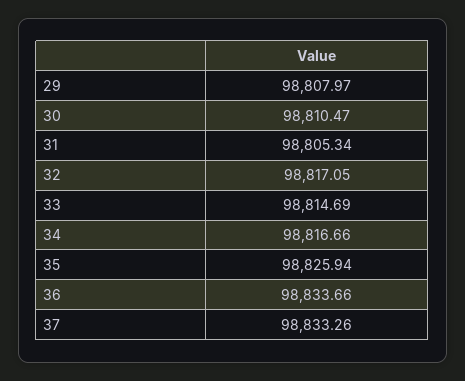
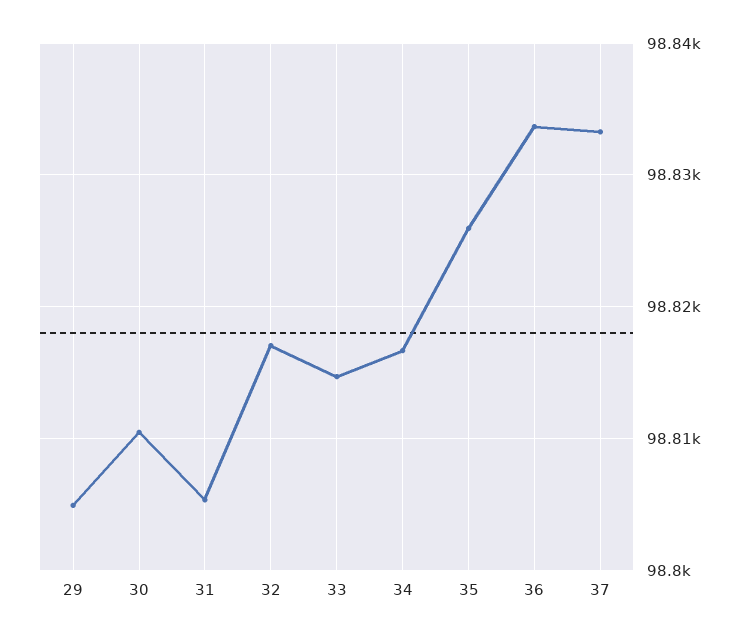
  {
-   "29": 98807.97,
+   "29": 98805,
    "30": 98810.47,
    "31": 98805.34,
    "32": 98817.05,
    "33": 98814.69,
    "34": 98816.66,
    "35": 98825.94,
    "36": 98833.66,
    "37": 98833.26
  }

